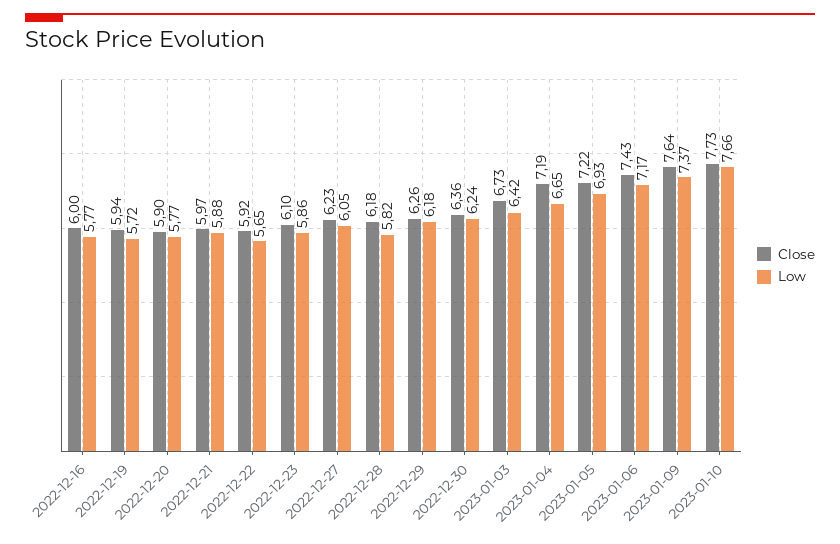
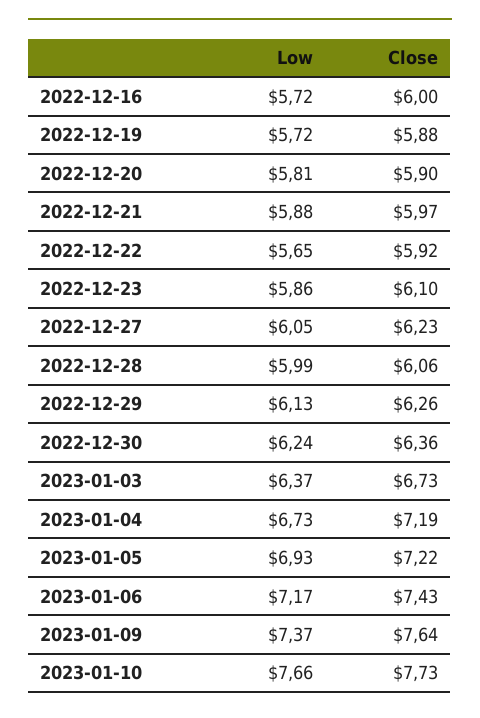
  {
    "Close": {
      "2022-12-16": 6,
-     "2022-12-19": 5.94,
+     "2022-12-19": 5.88,
      "2022-12-20": 5.9,
      "2022-12-21": 5.97,
      "2022-12-22": 5.92,
      "2022-12-23": 6.1,
      "2022-12-27": 6.23,
-     "2022-12-28": 6.18,
+     "2022-12-28": 6.06,
      "2022-12-29": 6.26,
      "2022-12-30": 6.36,
      "2023-01-03": 6.73,
      "2023-01-04": 7.19,
      "2023-01-05": 7.22,
      "2023-01-06": 7.43,
      "2023-01-09": 7.64,
      "2023-01-10": 7.73
    },
    "Low": {
-     "2022-12-16": 5.77,
+     "2022-12-16": 5.72,
      "2022-12-19": 5.72,
-     "2022-12-20": 5.77,
+     "2022-12-20": 5.81,
      "2022-12-21": 5.88,
      "2022-12-22": 5.65,
      "2022-12-23": 5.86,
      "2022-12-27": 6.05,
-     "2022-12-28": 5.82,
+     "2022-12-28": 5.99,
-     "2022-12-29": 6.18,
+     "2022-12-29": 6.13,
      "2022-12-30": 6.24,
-     "2023-01-03": 6.42,
+     "2023-01-03": 6.37,
-     "2023-01-04": 6.65,
+     "2023-01-04": 6.73,
      "2023-01-05": 6.93,
      "2023-01-06": 7.17,
      "2023-01-09": 7.37,
      "2023-01-10": 7.66
    }
  }

